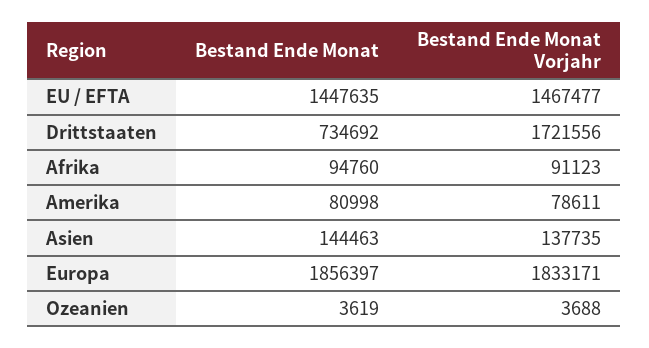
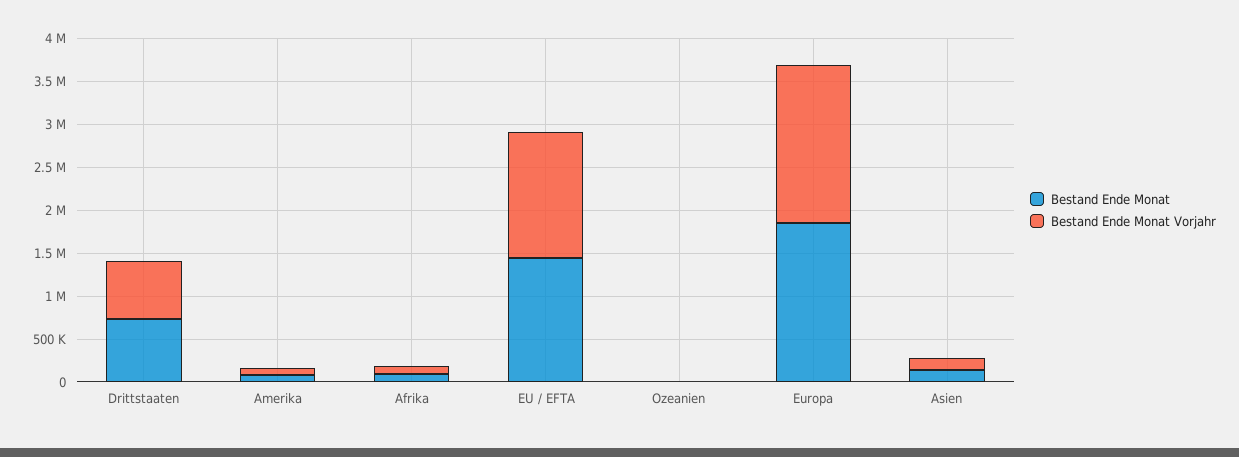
  {
    "Bestand Ende Monat": {
      "EU / EFTA": 1447635,
      "Drittstaaten": 734692,
      "Afrika": 94760,
      "Amerika": 80998,
      "Asien": 144463,
      "Europa": 1856397,
      "Ozeanien": 3619
    },
    "Bestand Ende Monat Vorjahr": {
      "EU / EFTA": 1467477,
-     "Drittstaaten": 1721556,
+     "Drittstaaten": 700000,
      "Afrika": 91123,
      "Amerika": 78611,
      "Asien": 137735,
      "Europa": 1833171,
      "Ozeanien": 3688
    }
  }

